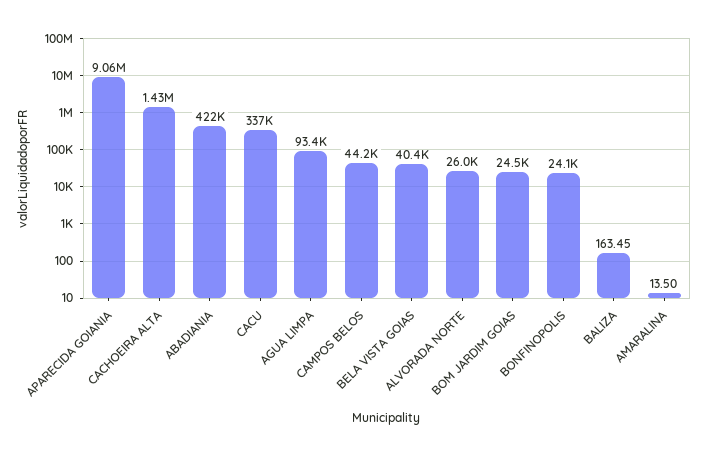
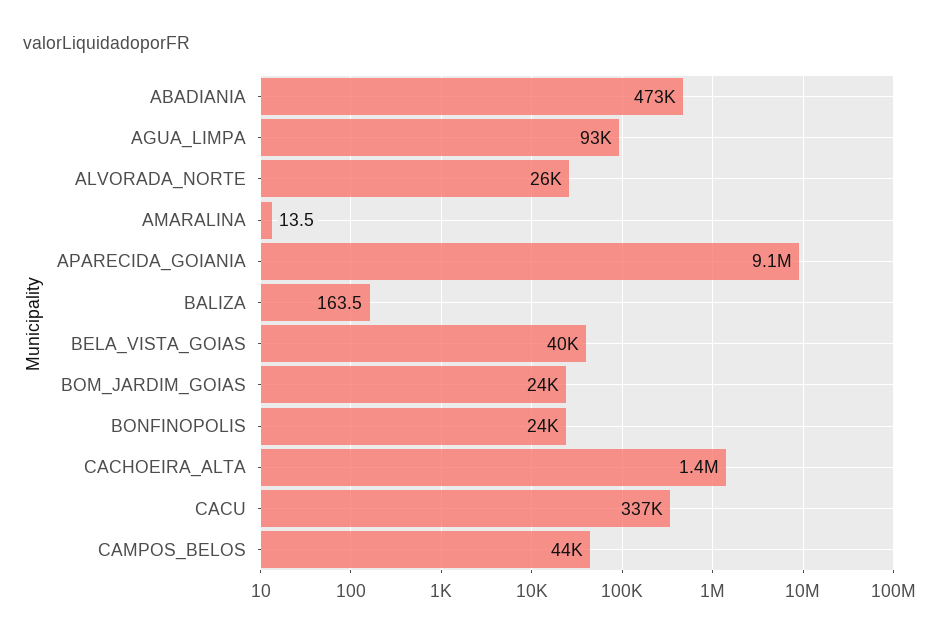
  {
    "APARECIDA GOIANIA": 9060000,
    "CACHOEIRA ALTA": 1430000,
-   "ABADIANIA": 422000,
+   "ABADIANIA": 473000,
    "CACU": 337000,
    "AGUA LIMPA": 93400,
    "CAMPOS BELOS": 44200,
    "BELA VISTA GOIAS": 40400,
    "ALVORADA NORTE": 26000,
    "BOM JARDIM GOIAS": 24500,
    "BONFINOPOLIS": 24100,
    "BALIZA": 163.45,
    "AMARALINA": 13.5
  }

